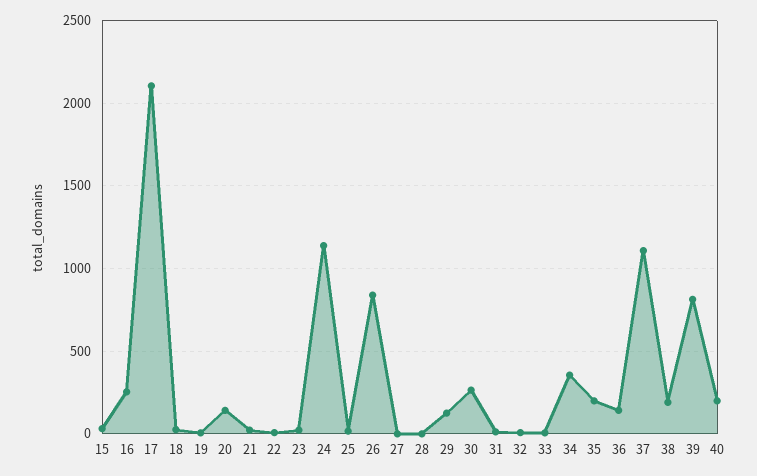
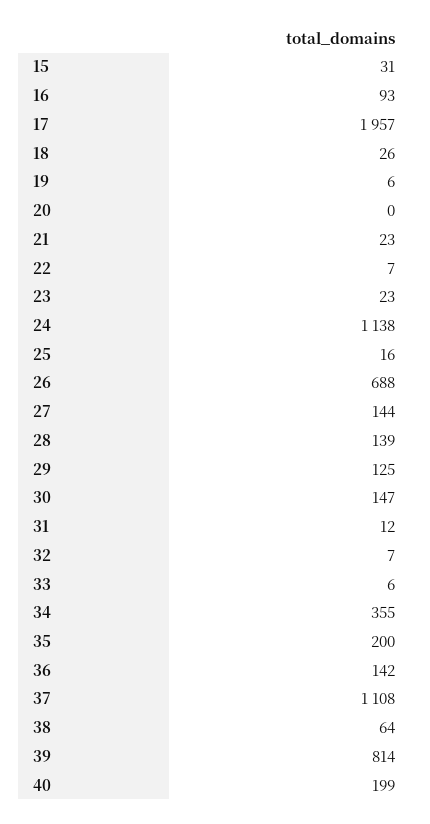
  {
    "15": 31,
-   "16": 250,
+   "16": 93,
-   "17": 2100,
+   "17": 1957,
    "18": 26,
    "19": 6,
-   "20": 150,
+   "20": 0,
    "21": 23,
    "22": 7,
    "23": 23,
    "24": 1138,
    "25": 16,
-   "26": 850,
+   "26": 688,
-   "27": 0,
+   "27": 144,
-   "28": 0,
+   "28": 139,
    "29": 125,
-   "30": 250,
+   "30": 147,
    "31": 12,
    "32": 7,
    "33": 6,
    "34": 355,
    "35": 200,
    "36": 142,
    "37": 1108,
-   "38": 200,
+   "38": 64,
    "39": 814,
    "40": 199
  }

